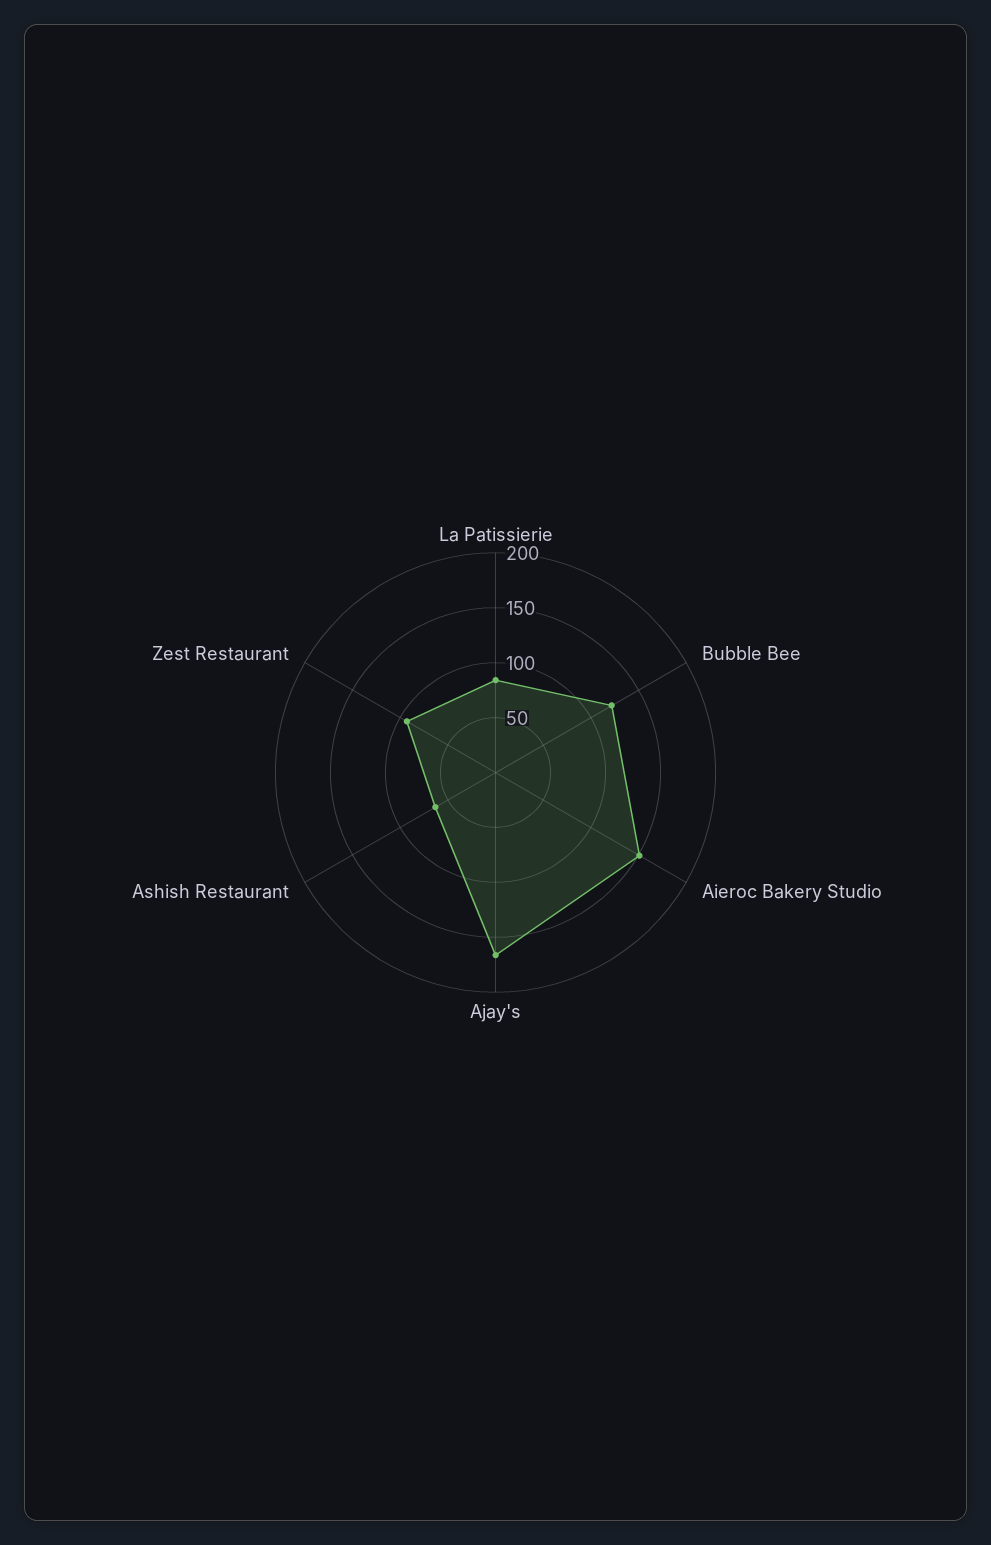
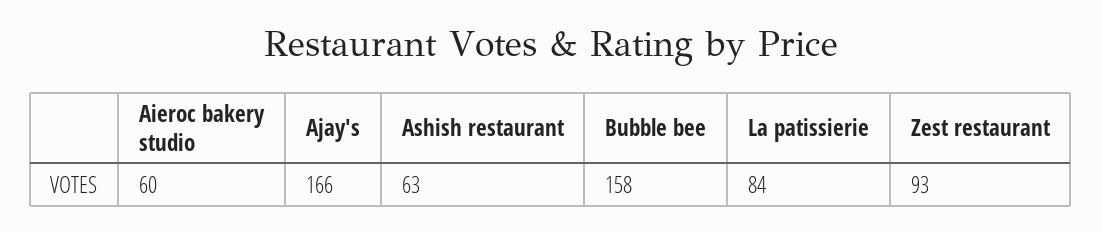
  {
    "La Patissierie": 84,
-   "Bubble Bee": 120,
+   "Bubble Bee": 158,
-   "Aieroc Bakery Studio": 150,
+   "Aieroc Bakery Studio": 60,
    "Ajay's": 166,
    "Ashish Restaurant": 63,
    "Zest Restaurant": 93
  }

